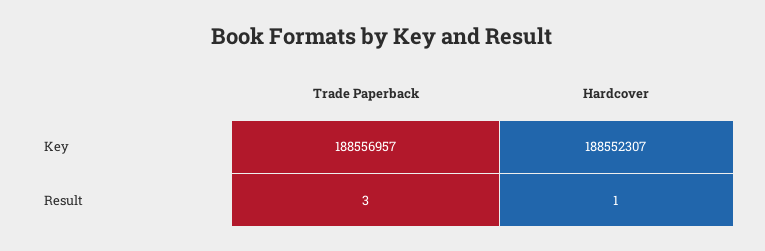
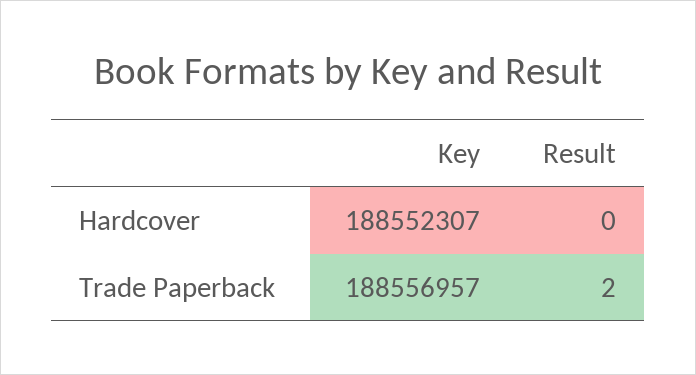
  {
    "Trade Paperback": {
      "Key": 188556957,
-     "Result": 3
+     "Result": 2
    },
    "Hardcover": {
      "Key": 188552307,
-     "Result": 1
+     "Result": 0
    }
  }

